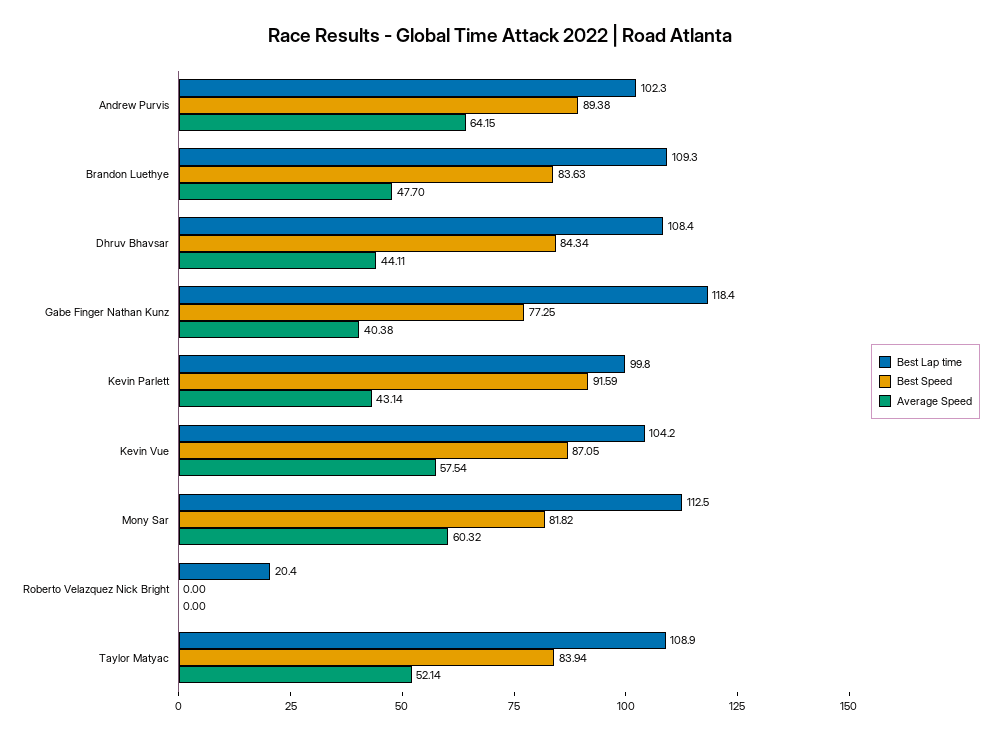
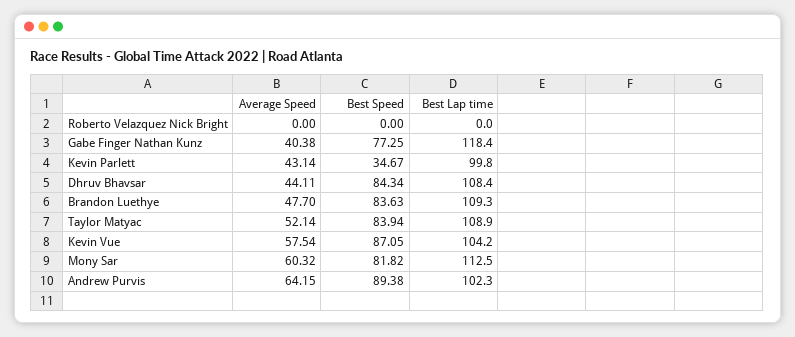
  {
    "Best Lap time": {
      "Andrew Purvis": 102.3,
      "Brandon Luethye": 109.3,
      "Dhruv Bhavsar": 108.4,
      "Gabe Finger Nathan Kunz": 118.4,
      "Kevin Parlett": 99.8,
      "Kevin Vue": 104.2,
      "Mony Sar": 112.5,
-     "Roberto Velazquez Nick Bright": 20.4,
+     "Roberto Velazquez Nick Bright": 0,
      "Taylor Matyac": 108.9
    },
    "Best Speed": {
      "Andrew Purvis": 89.38,
      "Brandon Luethye": 83.63,
      "Dhruv Bhavsar": 84.34,
      "Gabe Finger Nathan Kunz": 77.25,
-     "Kevin Parlett": 91.59,
+     "Kevin Parlett": 34.67,
      "Kevin Vue": 87.05,
      "Mony Sar": 81.82,
      "Roberto Velazquez Nick Bright": 0,
      "Taylor Matyac": 83.94
    },
    "Average Speed": {
      "Andrew Purvis": 64.15,
      "Brandon Luethye": 47.7,
      "Dhruv Bhavsar": 44.11,
      "Gabe Finger Nathan Kunz": 40.38,
      "Kevin Parlett": 43.14,
      "Kevin Vue": 57.54,
      "Mony Sar": 60.32,
      "Roberto Velazquez Nick Bright": 0,
      "Taylor Matyac": 52.14
    }
  }

